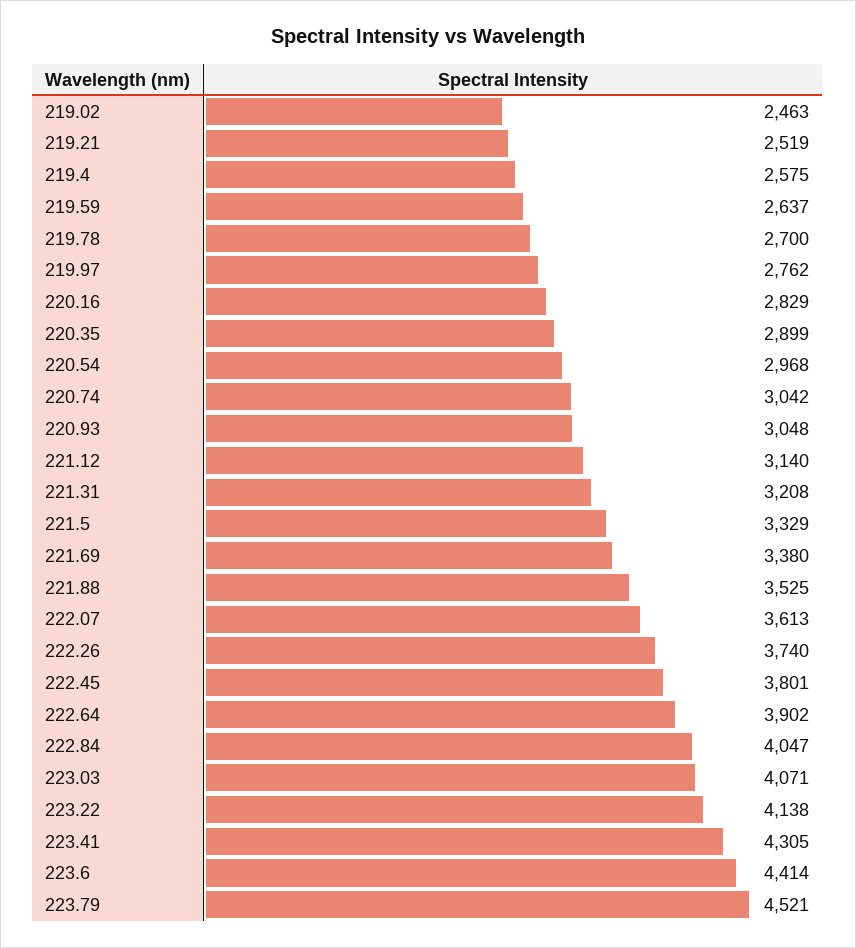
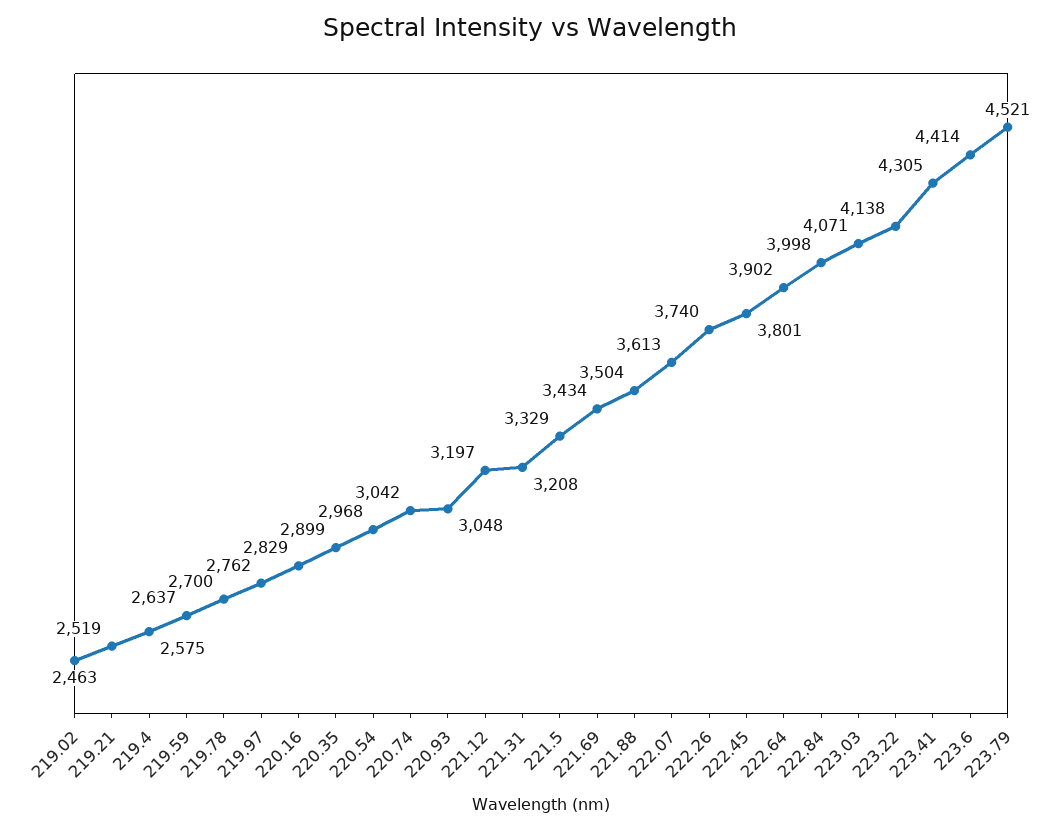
  {
    "219.02": 2463,
    "219.21": 2519,
    "219.4": 2575,
    "219.59": 2637,
    "219.78": 2700,
    "219.97": 2762,
    "220.16": 2829,
    "220.35": 2899,
    "220.54": 2968,
    "220.74": 3042,
    "220.93": 3048,
-   "221.12": 3140,
+   "221.12": 3197,
    "221.31": 3208,
    "221.5": 3329,
-   "221.69": 3380,
+   "221.69": 3434,
-   "221.88": 3525,
+   "221.88": 3504,
    "222.07": 3613,
    "222.26": 3740,
    "222.45": 3801,
    "222.64": 3902,
-   "222.84": 4047,
+   "222.84": 3998,
    "223.03": 4071,
    "223.22": 4138,
    "223.41": 4305,
    "223.6": 4414,
    "223.79": 4521
  }

